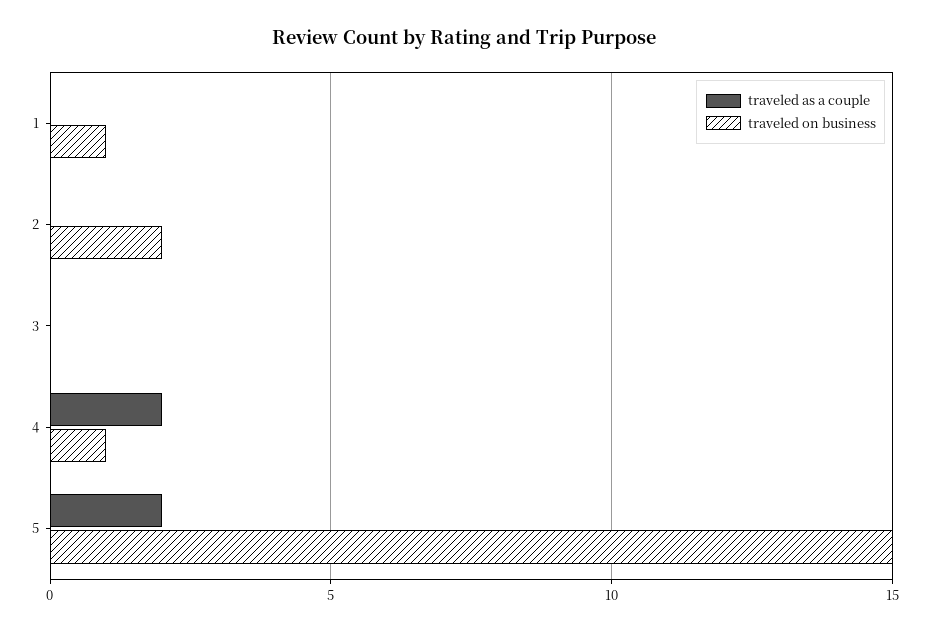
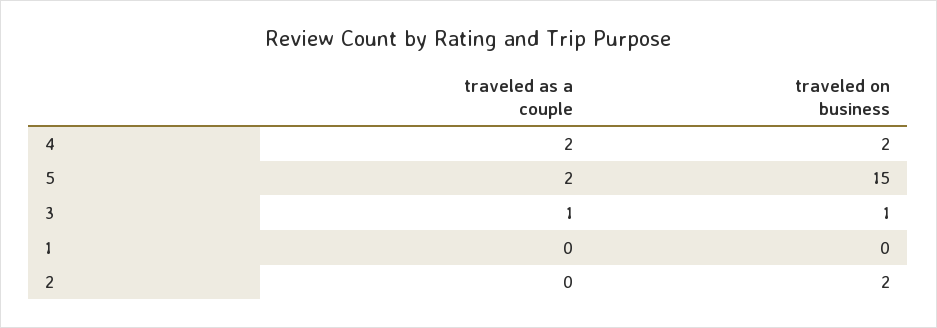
  {
    "traveled as a couple": {
      "1": 0,
      "2": 0,
-     "3": 0,
+     "3": 1,
      "4": 2,
      "5": 2
    },
    "traveled on business": {
-     "1": 1,
+     "1": 0,
      "2": 2,
-     "3": 0,
+     "3": 1,
-     "4": 1,
+     "4": 2,
      "5": 15
    }
  }

